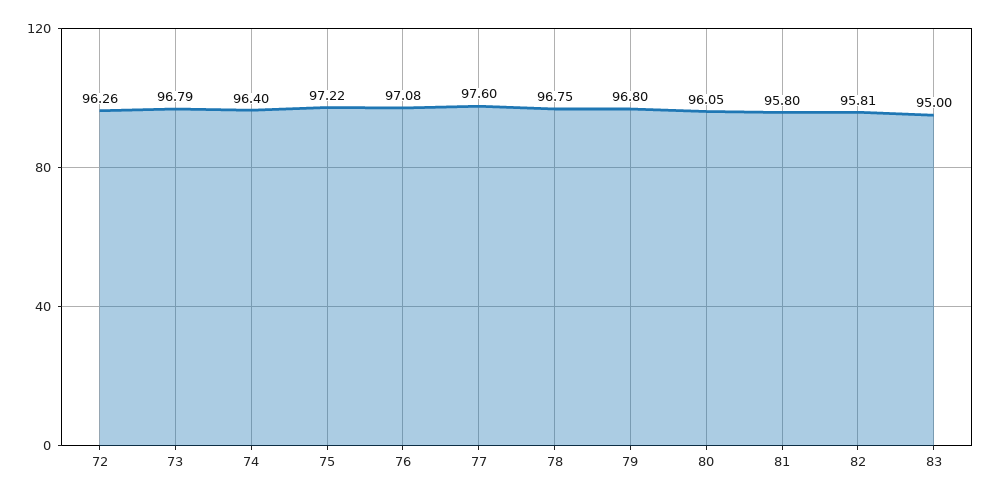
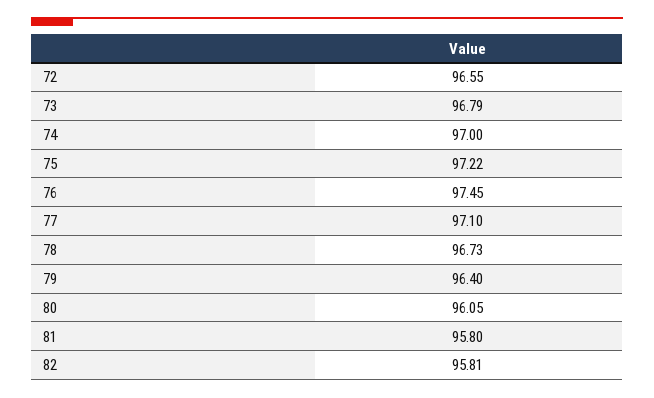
  {
-   "72": 96.26,
+   "72": 96.55,
    "73": 96.79,
-   "74": 96.4,
+   "74": 97,
    "75": 97.22,
-   "76": 97.08,
+   "76": 97.45,
-   "77": 97.6,
+   "77": 97.1,
-   "78": 96.75,
+   "78": 96.73,
-   "79": 96.8,
+   "79": 96.4,
    "80": 96.05,
    "81": 95.8,
-   "82": 95.81,
+   "82": 95.81
-   "83": 95
  }

